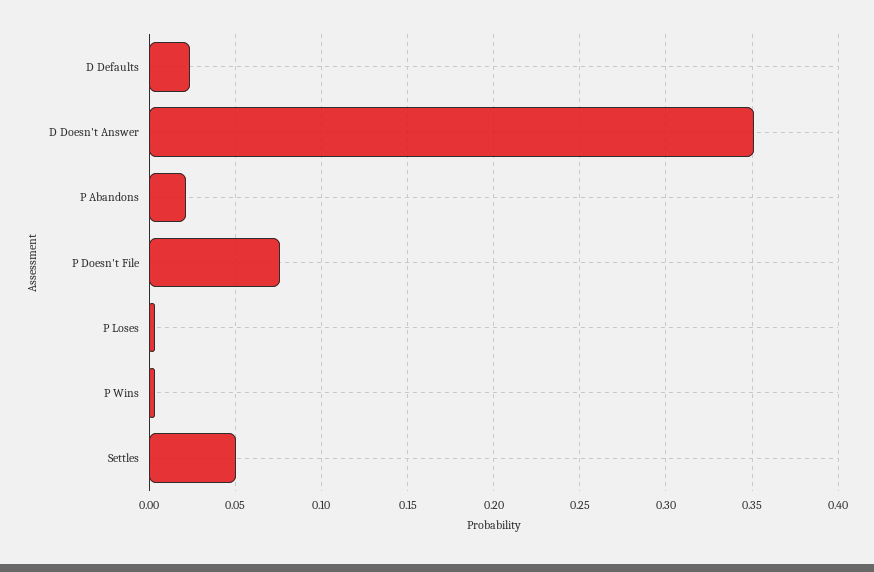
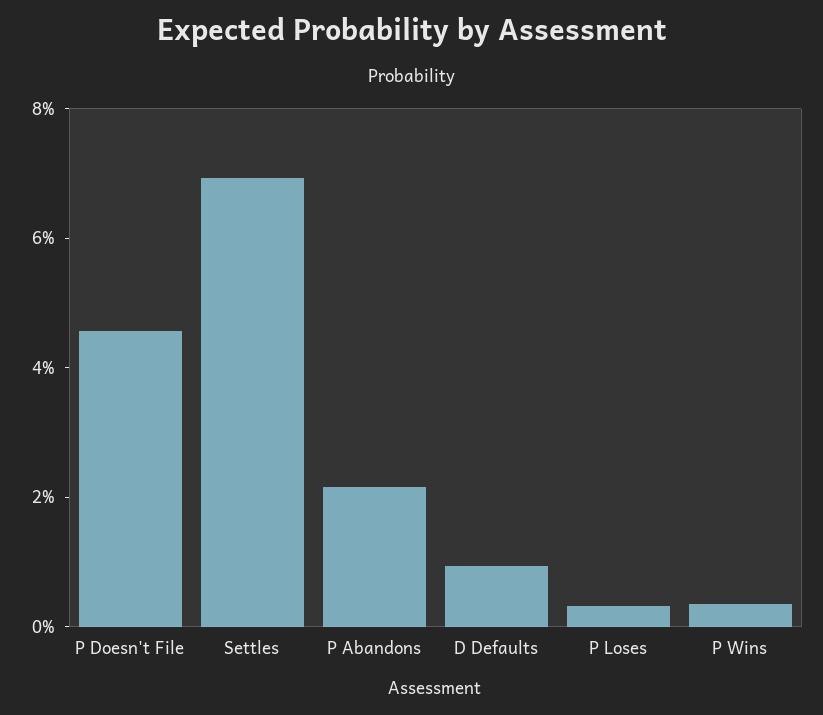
  {
-   "D Defaults": 0.025,
+   "D Defaults": 0.01,
-   "D Doesn't Answer": 0.35,
    "P Abandons": 0.02,
-   "P Doesn't File": 0.075,
+   "P Doesn't File": 0.045,
    "P Loses": 0.005,
    "P Wins": 0.005,
-   "Settles": 0.05
+   "Settles": 0.07
  }

